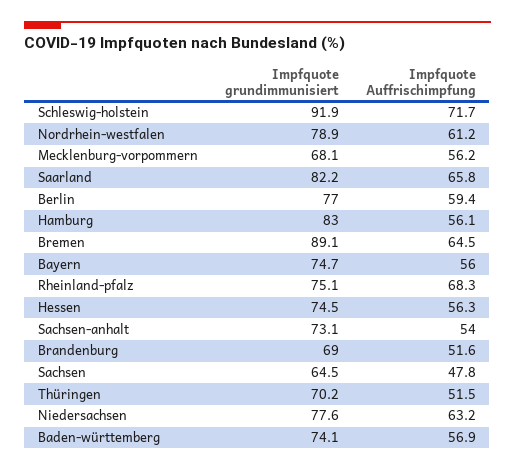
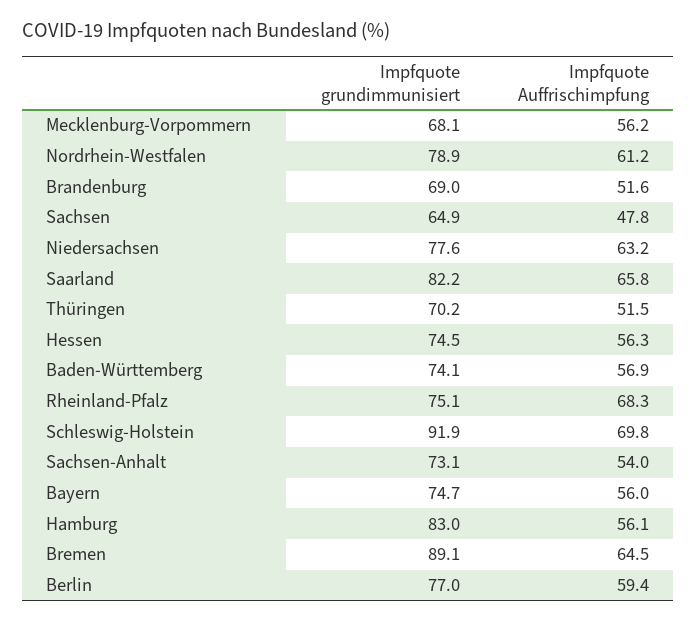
  {
    "Impfquote grundimmunisiert": {
      "Schleswig-holstein": 91.9,
      "Nordrhein-westfalen": 78.9,
      "Mecklenburg-vorpommern": 68.1,
      "Saarland": 82.2,
      "Berlin": 77,
      "Hamburg": 83,
      "Bremen": 89.1,
      "Bayern": 74.7,
      "Rheinland-pfalz": 75.1,
      "Hessen": 74.5,
      "Sachsen-anhalt": 73.1,
      "Brandenburg": 69,
-     "Sachsen": 64.5,
+     "Sachsen": 64.9,
      "Thüringen": 70.2,
      "Niedersachsen": 77.6,
      "Baden-württemberg": 74.1
    },
    "Impfquote Auffrischimpfung": {
-     "Schleswig-holstein": 71.7,
+     "Schleswig-holstein": 69.8,
      "Nordrhein-westfalen": 61.2,
      "Mecklenburg-vorpommern": 56.2,
      "Saarland": 65.8,
      "Berlin": 59.4,
      "Hamburg": 56.1,
      "Bremen": 64.5,
      "Bayern": 56,
      "Rheinland-pfalz": 68.3,
      "Hessen": 56.3,
      "Sachsen-anhalt": 54,
      "Brandenburg": 51.6,
      "Sachsen": 47.8,
      "Thüringen": 51.5,
      "Niedersachsen": 63.2,
      "Baden-württemberg": 56.9
    }
  }

